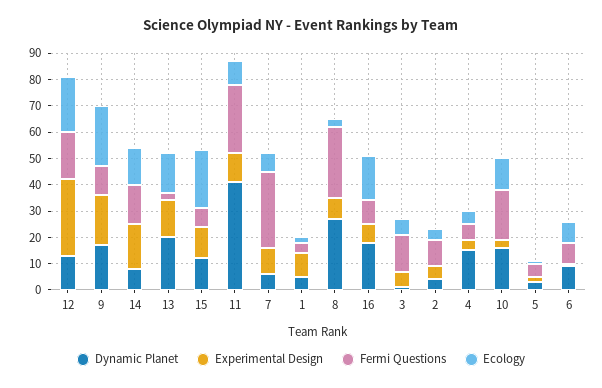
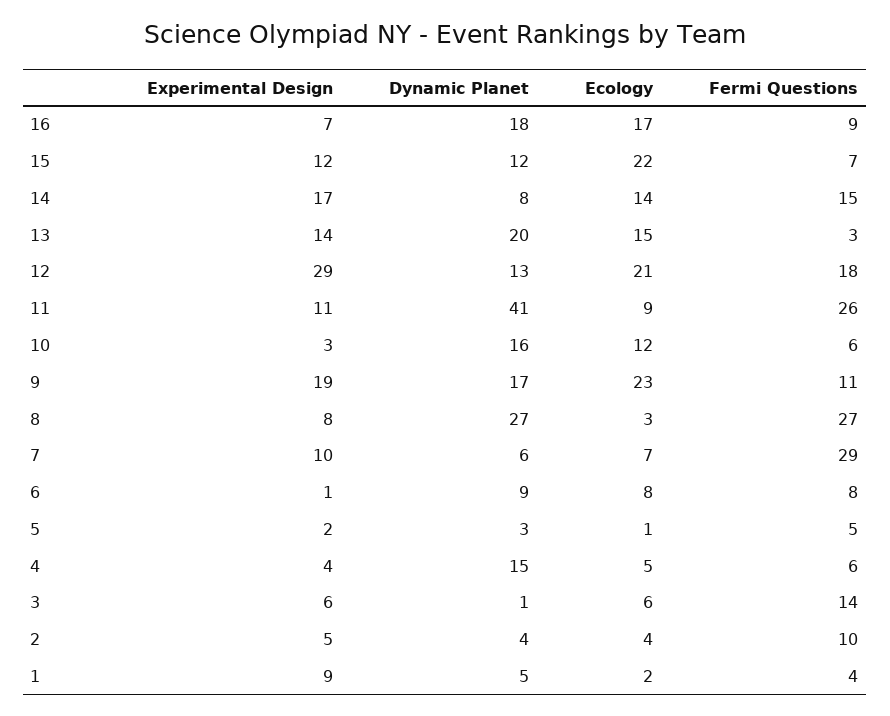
  {
    "Dynamic Planet": {
      "12": 13,
      "9": 17,
      "14": 8,
      "13": 20,
      "15": 12,
      "11": 41,
      "7": 6,
      "1": 5,
      "8": 27,
      "16": 18,
      "3": 1,
      "2": 4,
      "4": 15,
      "10": 16,
      "5": 3,
      "6": 9
    },
    "Experimental Design": {
      "12": 29,
      "9": 19,
      "14": 17,
      "13": 14,
      "15": 12,
      "11": 11,
      "7": 10,
      "1": 9,
      "8": 8,
      "16": 7,
      "3": 6,
      "2": 5,
      "4": 4,
      "10": 3,
      "5": 2,
      "6": 1
    },
    "Fermi Questions": {
      "12": 18,
      "9": 11,
      "14": 15,
      "13": 3,
      "15": 7,
      "11": 26,
      "7": 29,
      "1": 4,
      "8": 27,
      "16": 9,
      "3": 14,
      "2": 10,
      "4": 6,
-     "10": 20,
+     "10": 6,
      "5": 5,
      "6": 8
    },
    "Ecology": {
      "12": 21,
      "9": 23,
      "14": 14,
      "13": 15,
      "15": 22,
      "11": 9,
      "7": 7,
      "1": 2,
      "8": 3,
      "16": 17,
      "3": 6,
      "2": 4,
      "4": 5,
      "10": 12,
      "5": 1,
      "6": 8
    }
  }

